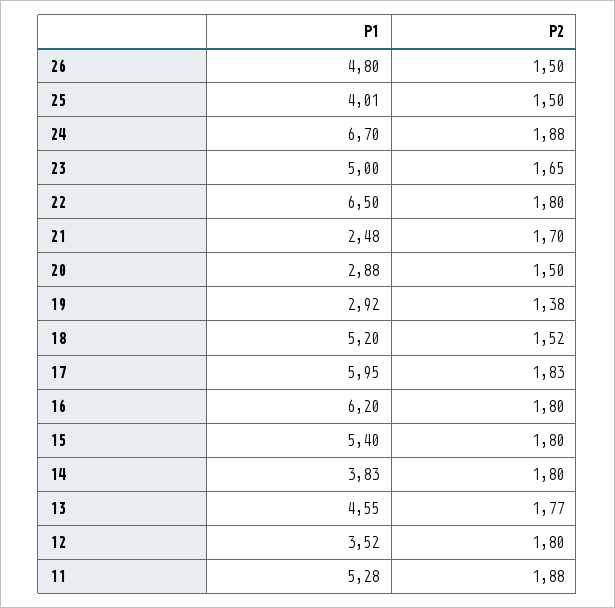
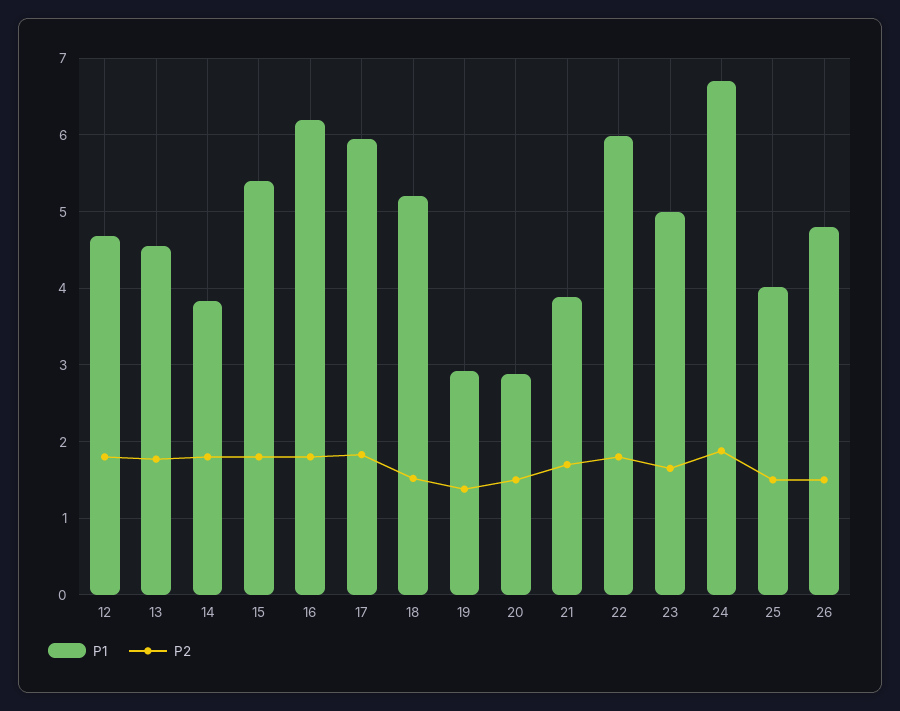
  {
    "P1": {
      "26": 4.8,
      "25": 4.01,
      "24": 6.7,
      "23": 5,
-     "22": 6.5,
+     "22": 6,
-     "21": 2.48,
+     "21": 3.9,
      "20": 2.88,
      "19": 2.92,
      "18": 5.2,
      "17": 5.95,
      "16": 6.2,
      "15": 5.4,
      "14": 3.83,
      "13": 4.55,
-     "12": 3.52,
+     "12": 4.7
-     "11": 5.28
    },
    "P2": {
      "26": 1.5,
      "25": 1.5,
      "24": 1.88,
      "23": 1.65,
      "22": 1.8,
      "21": 1.7,
      "20": 1.5,
      "19": 1.38,
      "18": 1.52,
      "17": 1.83,
      "16": 1.8,
      "15": 1.8,
      "14": 1.8,
      "13": 1.77,
-     "12": 1.8,
+     "12": 1.8
-     "11": 1.88
    }
  }

